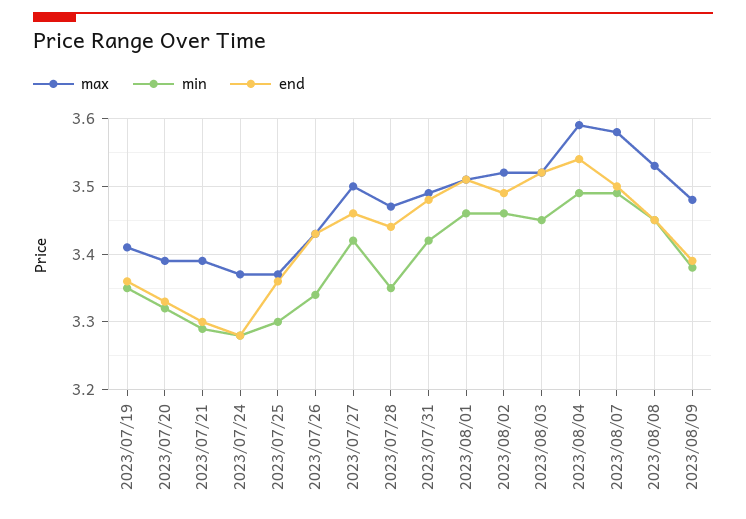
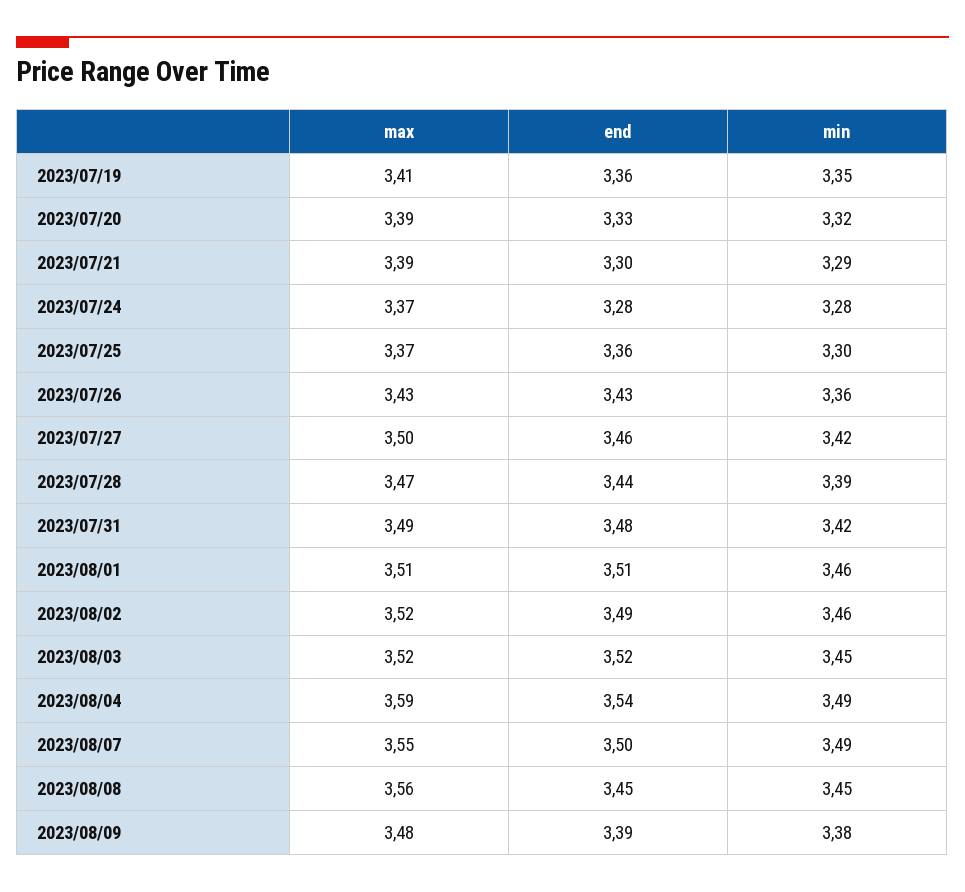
  {
    "max": {
      "2023/07/19": 3.41,
      "2023/07/20": 3.39,
      "2023/07/21": 3.39,
      "2023/07/24": 3.37,
      "2023/07/25": 3.37,
      "2023/07/26": 3.43,
      "2023/07/27": 3.5,
      "2023/07/28": 3.47,
      "2023/07/31": 3.49,
      "2023/08/01": 3.51,
      "2023/08/02": 3.52,
      "2023/08/03": 3.52,
      "2023/08/04": 3.59,
-     "2023/08/07": 3.58,
+     "2023/08/07": 3.55,
-     "2023/08/08": 3.53,
+     "2023/08/08": 3.56,
      "2023/08/09": 3.48
    },
    "min": {
      "2023/07/19": 3.35,
      "2023/07/20": 3.32,
      "2023/07/21": 3.29,
      "2023/07/24": 3.28,
      "2023/07/25": 3.3,
-     "2023/07/26": 3.34,
+     "2023/07/26": 3.36,
      "2023/07/27": 3.42,
-     "2023/07/28": 3.35,
+     "2023/07/28": 3.39,
      "2023/07/31": 3.42,
      "2023/08/01": 3.46,
      "2023/08/02": 3.46,
      "2023/08/03": 3.45,
      "2023/08/04": 3.49,
      "2023/08/07": 3.49,
      "2023/08/08": 3.45,
      "2023/08/09": 3.38
    },
    "end": {
      "2023/07/19": 3.36,
      "2023/07/20": 3.33,
      "2023/07/21": 3.3,
      "2023/07/24": 3.28,
      "2023/07/25": 3.36,
      "2023/07/26": 3.43,
      "2023/07/27": 3.46,
      "2023/07/28": 3.44,
      "2023/07/31": 3.48,
      "2023/08/01": 3.51,
      "2023/08/02": 3.49,
      "2023/08/03": 3.52,
      "2023/08/04": 3.54,
      "2023/08/07": 3.5,
      "2023/08/08": 3.45,
      "2023/08/09": 3.39
    }
  }

